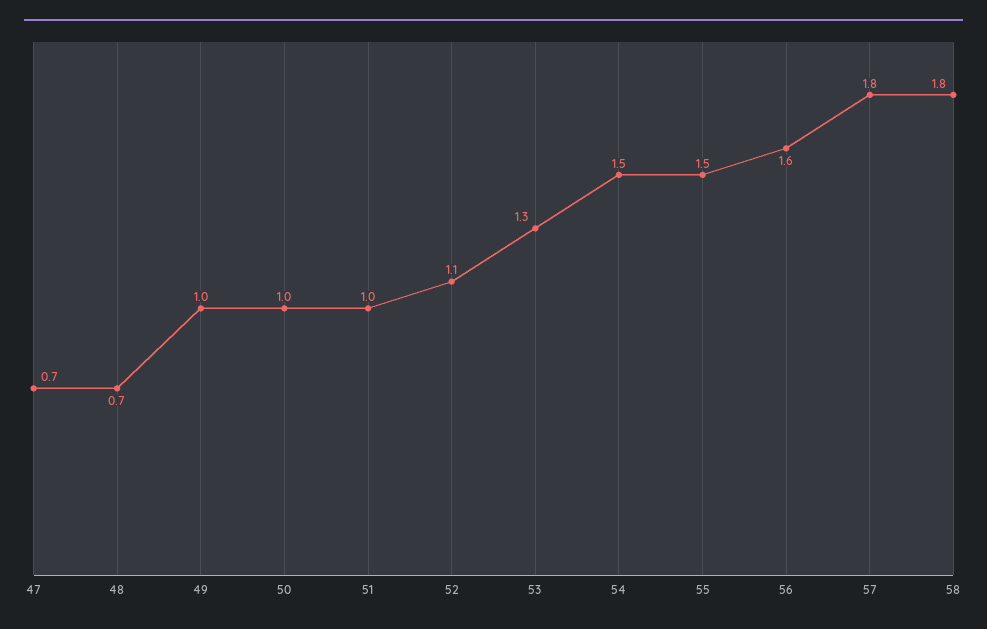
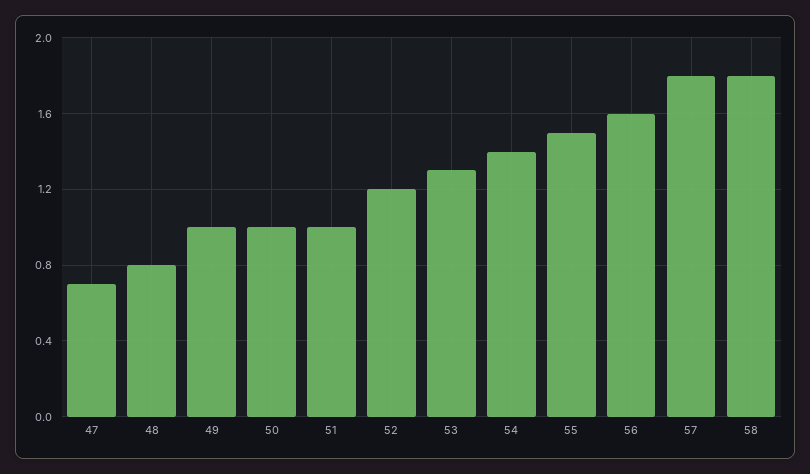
  {
    "47": 0.7,
-   "48": 0.7,
+   "48": 0.8,
    "49": 1,
    "50": 1,
    "51": 1,
-   "52": 1.1,
+   "52": 1.2,
    "53": 1.3,
-   "54": 1.5,
+   "54": 1.4,
    "55": 1.5,
    "56": 1.6,
    "57": 1.8,
    "58": 1.8
  }

